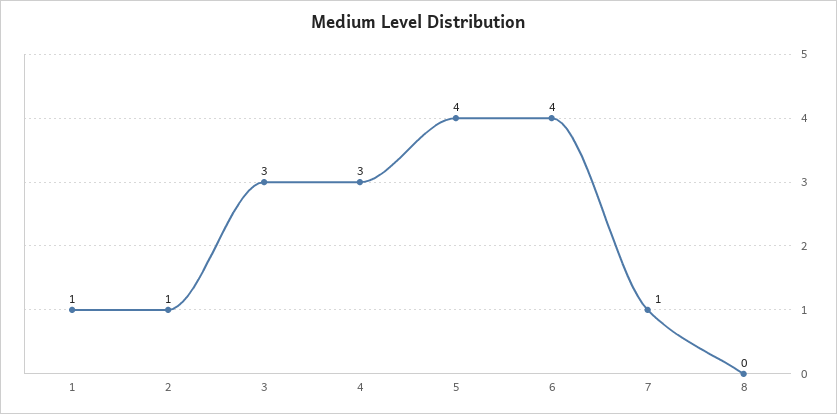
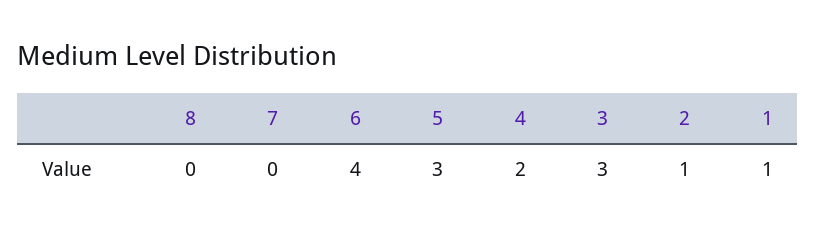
  {
    "1": 1,
    "2": 1,
    "3": 3,
-   "4": 3,
+   "4": 2,
-   "5": 4,
+   "5": 3,
    "6": 4,
-   "7": 1,
+   "7": 0,
    "8": 0
  }

